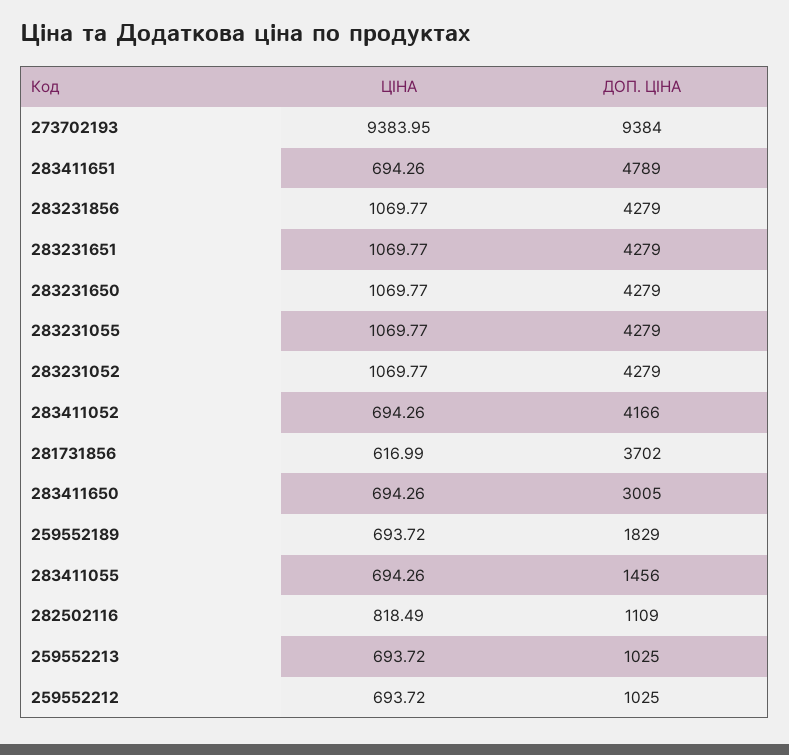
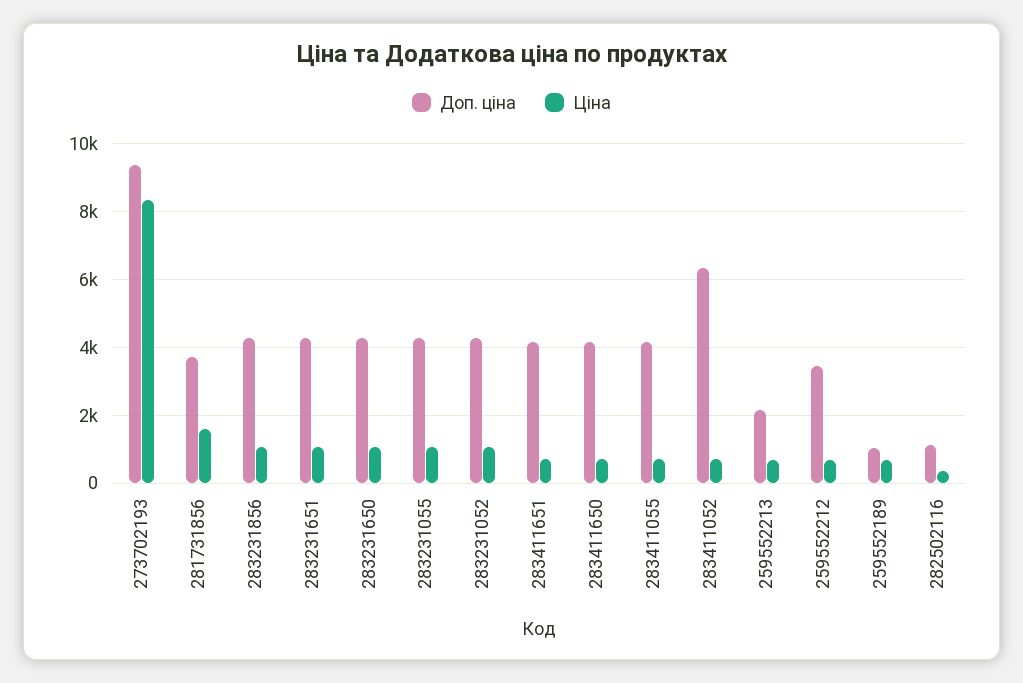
  {
    "ЦІНА": {
-     "273702193": 9383.95,
+     "273702193": 8400,
      "283411651": 694.26,
      "283231856": 1069.77,
      "283231651": 1069.77,
      "283231650": 1069.77,
      "283231055": 1069.77,
      "283231052": 1069.77,
      "283411052": 694.26,
-     "281731856": 616.99,
+     "281731856": 1600,
      "283411650": 694.26,
      "259552189": 693.72,
      "283411055": 694.26,
-     "282502116": 818.49,
+     "282502116": 400,
      "259552213": 693.72,
      "259552212": 693.72
    },
    "ДОП. ЦІНА": {
      "273702193": 9384,
-     "283411651": 4789,
+     "283411651": 4200,
      "283231856": 4279,
      "283231651": 4279,
      "283231650": 4279,
      "283231055": 4279,
      "283231052": 4279,
-     "283411052": 4166,
+     "283411052": 6400,
      "281731856": 3702,
-     "283411650": 3005,
+     "283411650": 4200,
-     "259552189": 1829,
+     "259552189": 1000,
-     "283411055": 1456,
+     "283411055": 4200,
      "282502116": 1109,
-     "259552213": 1025,
+     "259552213": 2200,
-     "259552212": 1025
+     "259552212": 3400
    }
  }

